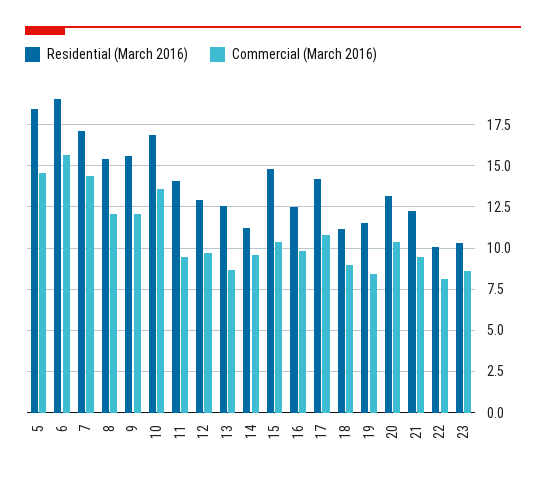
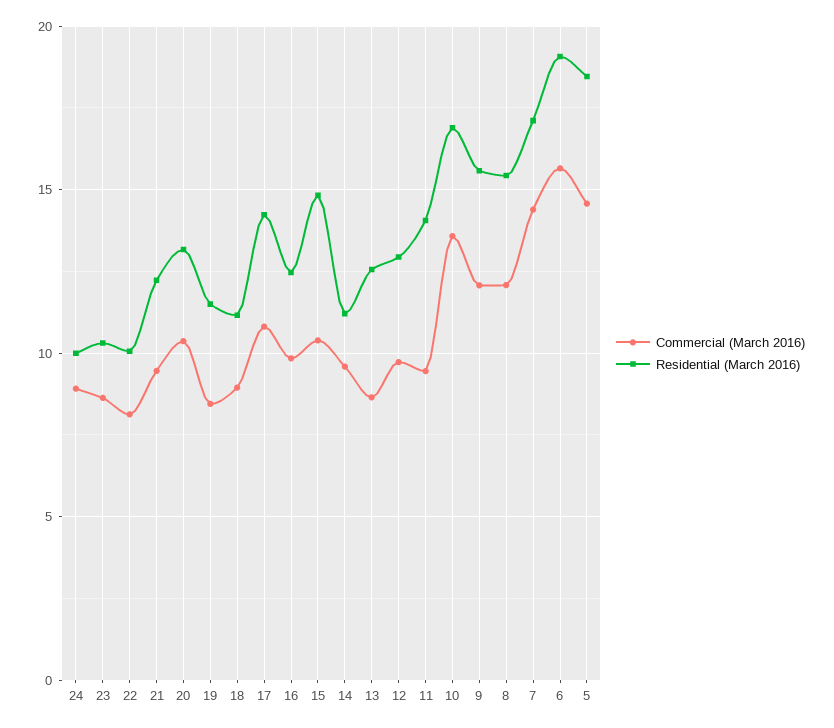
  {
    "Residential (March 2016)": {
      "5": 18.5,
      "6": 19,
      "7": 17,
      "8": 15.5,
      "9": 15.5,
      "10": 17,
      "11": 14,
      "12": 13,
      "13": 12.5,
      "14": 11,
      "15": 15,
      "16": 12.5,
      "17": 14,
      "18": 11,
      "19": 11.5,
      "20": 13,
      "21": 12,
      "22": 10,
-     "23": 10.5
+     "23": 10.5,
+     "24": 10
    },
    "Commercial (March 2016)": {
      "5": 14.5,
      "6": 15.5,
      "7": 14.5,
      "8": 12,
      "9": 12,
      "10": 13.5,
      "11": 9.5,
      "12": 9.5,
      "13": 8.5,
      "14": 9.5,
      "15": 10.5,
      "16": 10,
      "17": 11,
      "18": 9,
      "19": 8.5,
      "20": 10.5,
      "21": 9.5,
      "22": 8,
-     "23": 8.5
+     "23": 8.5,
+     "24": 9
    }
  }

